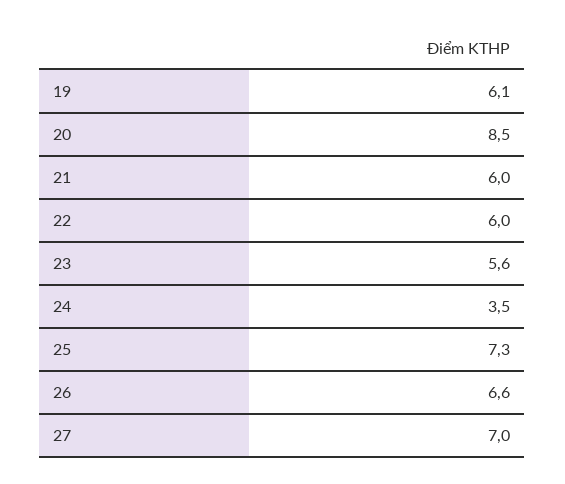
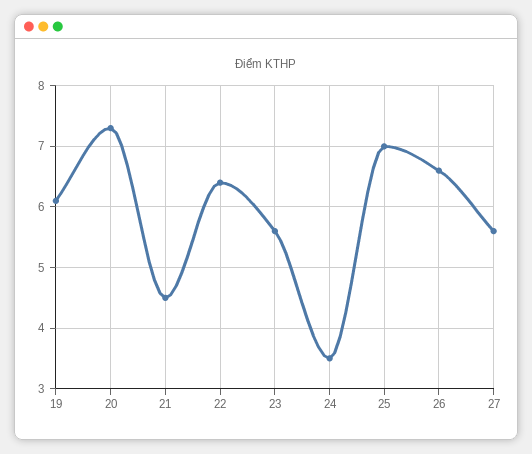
  {
    "19": 6.1,
-   "20": 8.5,
+   "20": 7.3,
-   "21": 6,
+   "21": 4.5,
-   "22": 6,
+   "22": 6.4,
    "23": 5.6,
    "24": 3.5,
-   "25": 7.3,
+   "25": 7,
    "26": 6.6,
-   "27": 7
+   "27": 5.6
  }

